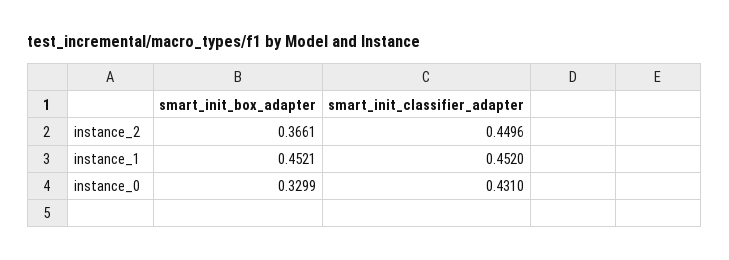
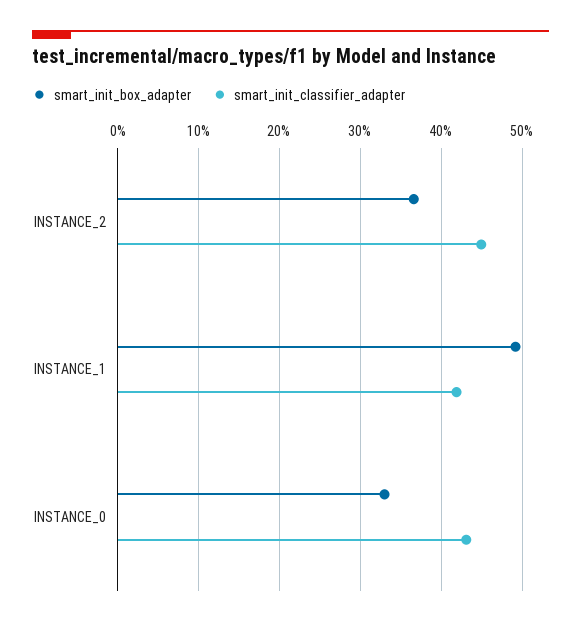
  {
    "smart_init_box_adapter": {
      "instance_2": 0.3661,
-     "instance_1": 0.4521,
+     "instance_1": 0.49,
      "instance_0": 0.3299
    },
    "smart_init_classifier_adapter": {
      "instance_2": 0.4496,
-     "instance_1": 0.452,
+     "instance_1": 0.42,
      "instance_0": 0.431
    }
  }

